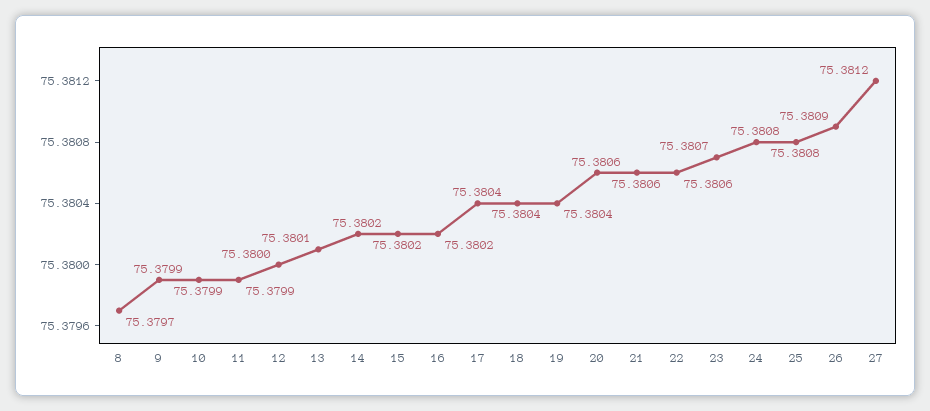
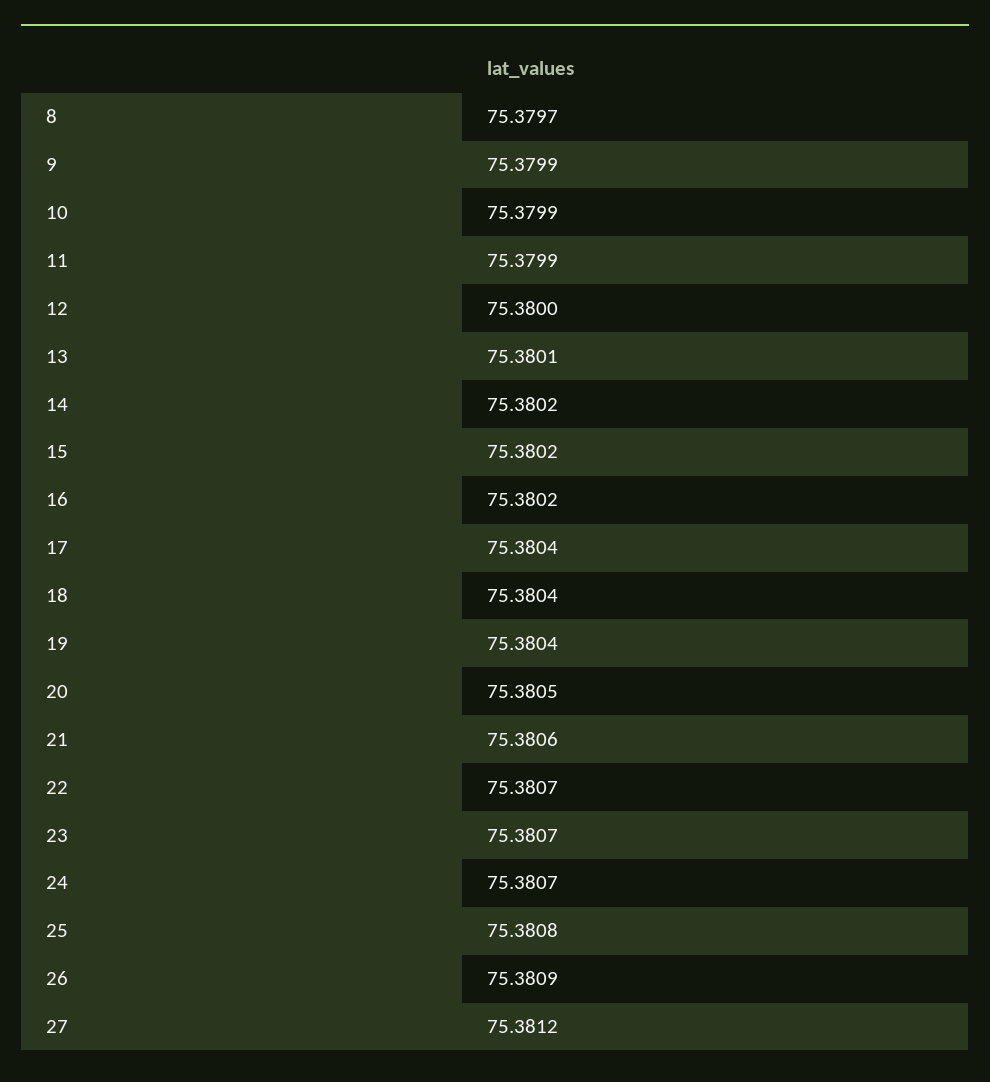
  {
    "8": 75.3797,
    "9": 75.3799,
    "10": 75.3799,
    "11": 75.3799,
    "12": 75.38,
    "13": 75.3801,
    "14": 75.3802,
    "15": 75.3802,
    "16": 75.3802,
    "17": 75.3804,
    "18": 75.3804,
    "19": 75.3804,
-   "20": 75.3806,
+   "20": 75.3805,
    "21": 75.3806,
-   "22": 75.3806,
+   "22": 75.3807,
    "23": 75.3807,
-   "24": 75.3808,
+   "24": 75.3807,
    "25": 75.3808,
    "26": 75.3809,
    "27": 75.3812
  }

